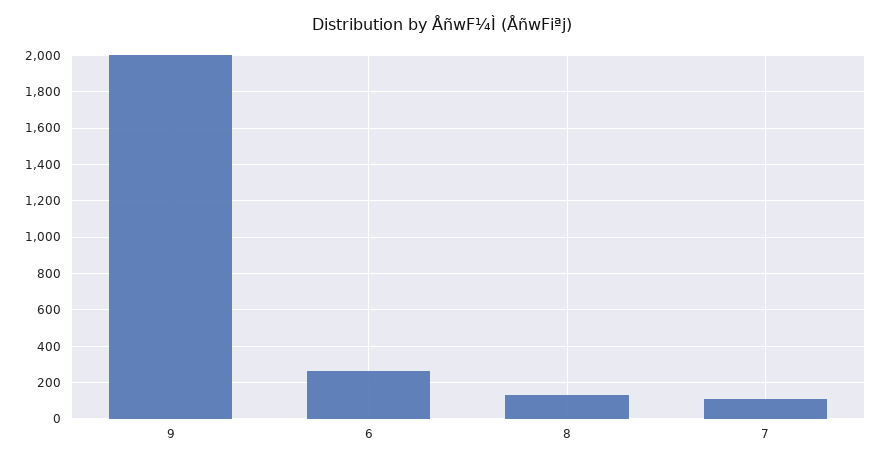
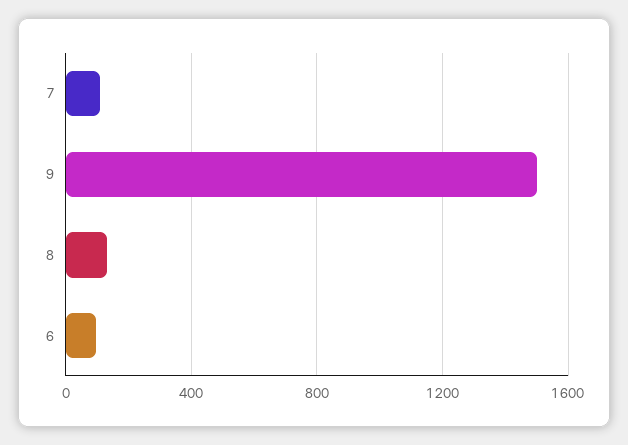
  {
-   "9": 2000,
+   "9": 1500,
-   "6": 250,
+   "6": 100,
    "8": 150,
    "7": 100
  }

